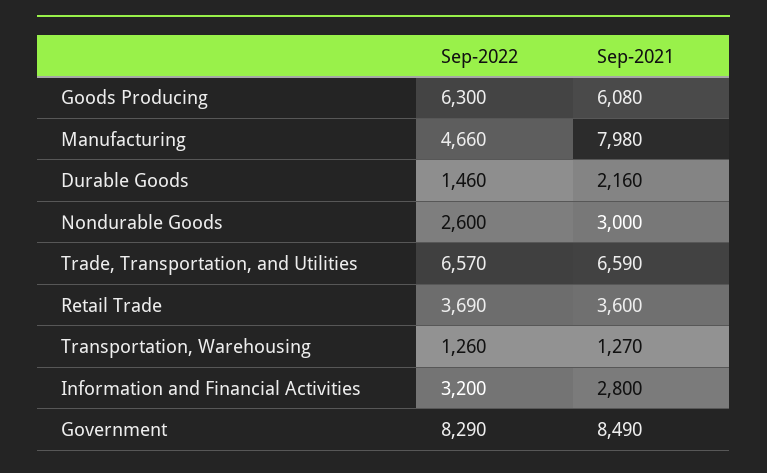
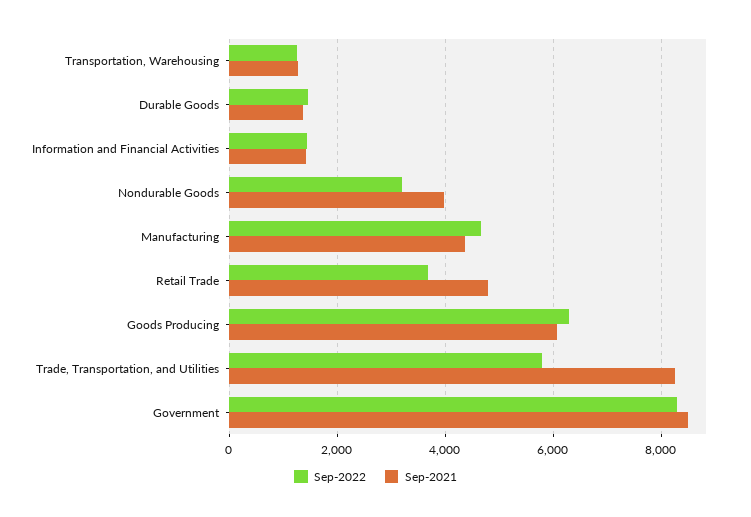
  {
    "Sep-2022": {
      "Goods Producing": 6300,
      "Manufacturing": 4660,
      "Durable Goods": 1460,
-     "Nondurable Goods": 2600,
+     "Nondurable Goods": 3200,
-     "Trade, Transportation, and Utilities": 6570,
+     "Trade, Transportation, and Utilities": 5800,
      "Retail Trade": 3690,
      "Transportation, Warehousing": 1260,
-     "Information and Financial Activities": 3200,
+     "Information and Financial Activities": 1400,
      "Government": 8290
    },
    "Sep-2021": {
      "Goods Producing": 6080,
-     "Manufacturing": 7980,
+     "Manufacturing": 4400,
-     "Durable Goods": 2160,
+     "Durable Goods": 1400,
-     "Nondurable Goods": 3000,
+     "Nondurable Goods": 4000,
-     "Trade, Transportation, and Utilities": 6590,
+     "Trade, Transportation, and Utilities": 8200,
-     "Retail Trade": 3600,
+     "Retail Trade": 4800,
      "Transportation, Warehousing": 1270,
-     "Information and Financial Activities": 2800,
+     "Information and Financial Activities": 1400,
      "Government": 8490
    }
  }

